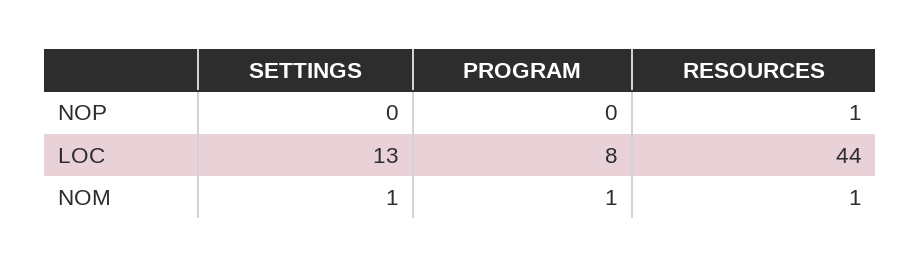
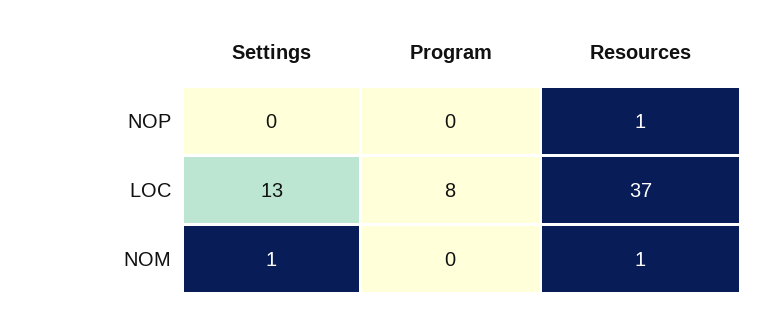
  {
    "SETTINGS": {
      "NOP": 0,
      "LOC": 13,
      "NOM": 1
    },
    "PROGRAM": {
      "NOP": 0,
      "LOC": 8,
-     "NOM": 1
+     "NOM": 0
    },
    "RESOURCES": {
      "NOP": 1,
-     "LOC": 44,
+     "LOC": 37,
      "NOM": 1
    }
  }

